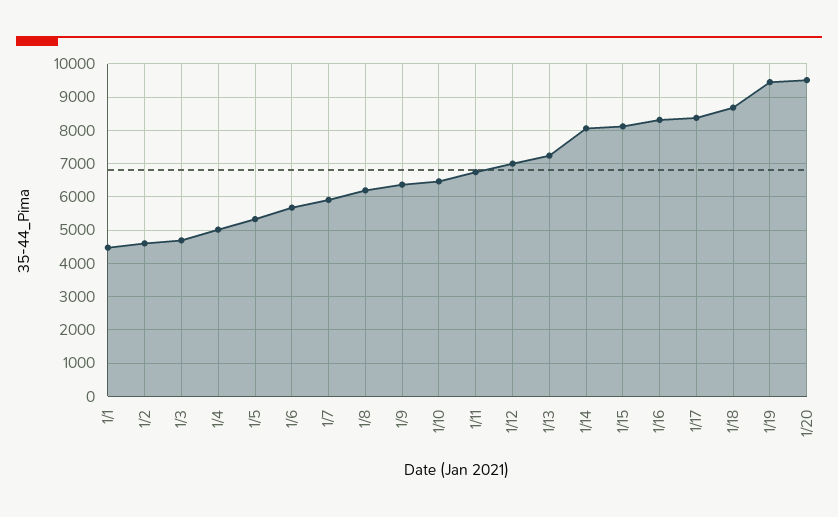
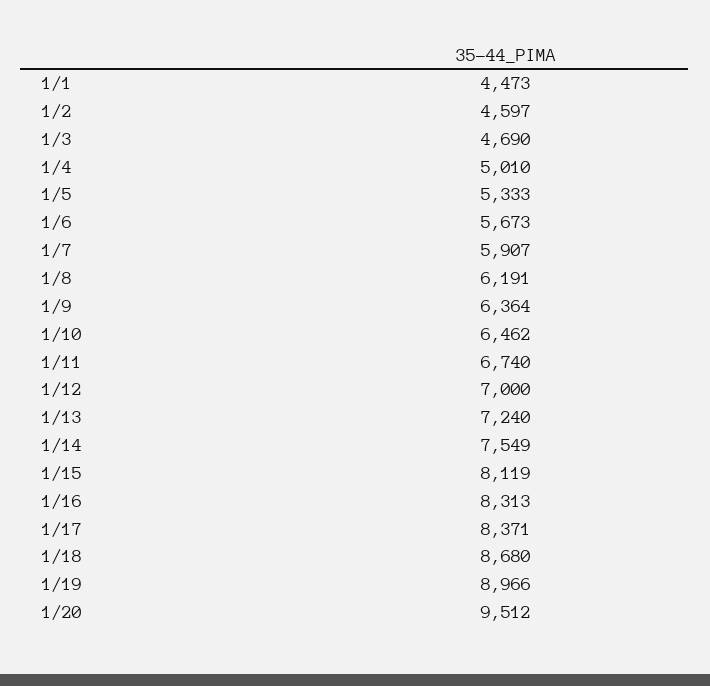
  {
    "1/1": 4473,
    "1/2": 4597,
    "1/3": 4690,
    "1/4": 5010,
    "1/5": 5333,
    "1/6": 5673,
    "1/7": 5907,
    "1/8": 6191,
    "1/9": 6364,
    "1/10": 6462,
    "1/11": 6740,
    "1/12": 7000,
    "1/13": 7240,
-   "1/14": 8000,
+   "1/14": 7549,
    "1/15": 8119,
    "1/16": 8313,
    "1/17": 8371,
    "1/18": 8680,
-   "1/19": 9400,
+   "1/19": 8966,
    "1/20": 9512
  }

